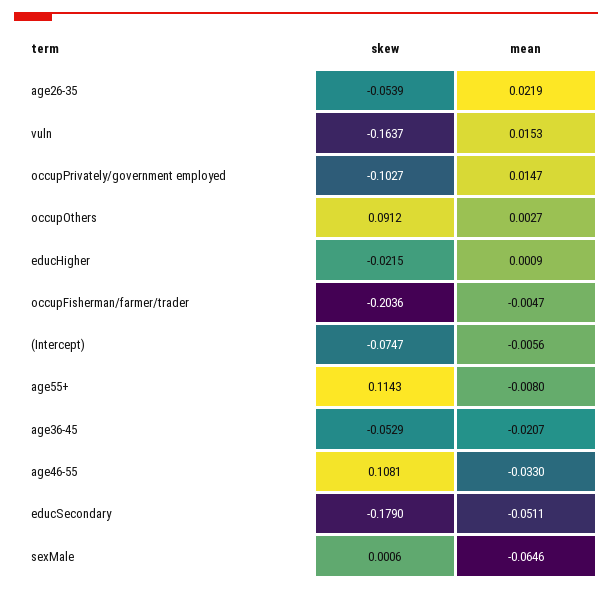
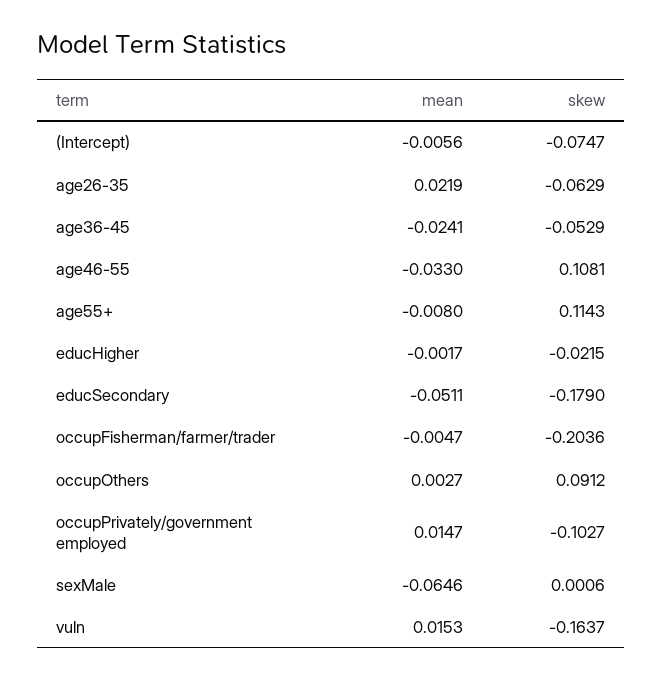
  {
    "skew": {
-     "age26-35": -0.0539,
+     "age26-35": -0.0629,
      "vuln": -0.1637,
      "occupPrivately/government employed": -0.1027,
      "occupOthers": 0.0912,
      "educHigher": -0.0215,
      "occupFisherman/farmer/trader": -0.2036,
      "(Intercept)": -0.0747,
      "age55+": 0.1143,
      "age36-45": -0.0529,
      "age46-55": 0.1081,
      "educSecondary": -0.179,
      "sexMale": 0.0006
    },
    "mean": {
      "age26-35": 0.0219,
      "vuln": 0.0153,
      "occupPrivately/government employed": 0.0147,
      "occupOthers": 0.0027,
-     "educHigher": 0.0009,
+     "educHigher": -0.0017,
      "occupFisherman/farmer/trader": -0.0047,
      "(Intercept)": -0.0056,
      "age55+": -0.008,
-     "age36-45": -0.0207,
+     "age36-45": -0.0241,
      "age46-55": -0.033,
      "educSecondary": -0.0511,
      "sexMale": -0.0646
    }
  }

